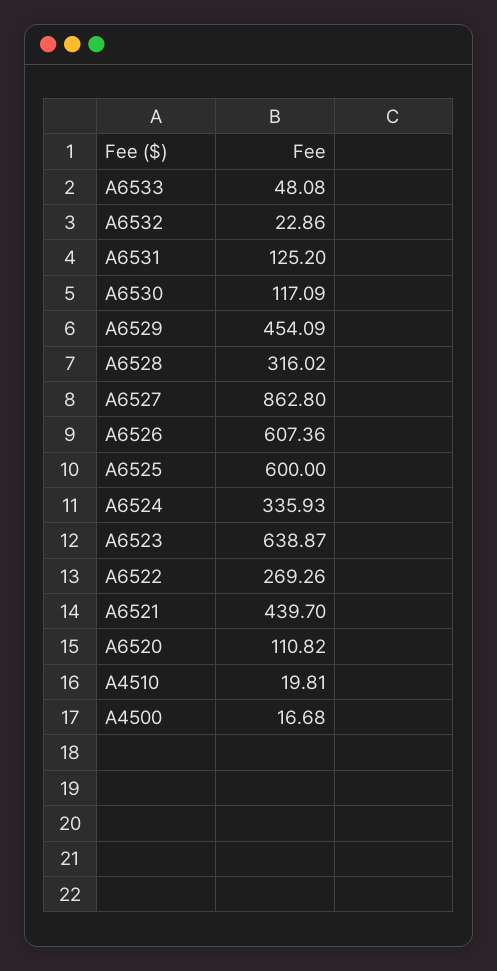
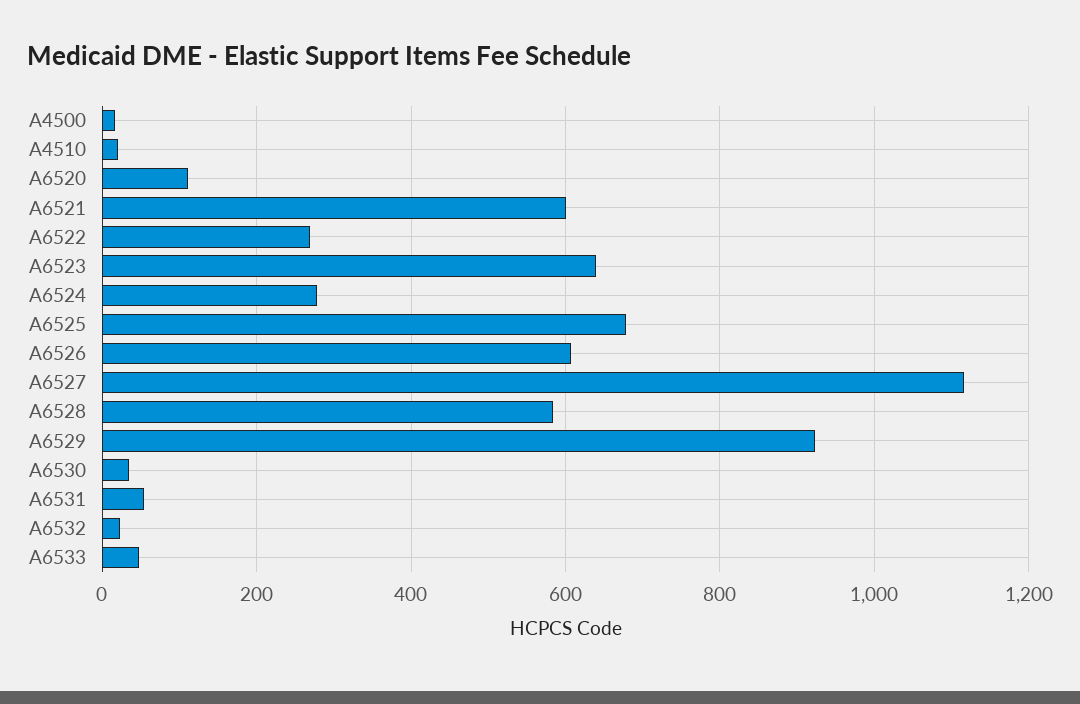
  {
    "A6533": 48.08,
    "A6532": 22.86,
-   "A6531": 125.2,
+   "A6531": 60,
-   "A6530": 117.09,
+   "A6530": 40,
-   "A6529": 454.09,
+   "A6529": 920,
-   "A6528": 316.02,
+   "A6528": 580,
-   "A6527": 862.8,
+   "A6527": 1120,
    "A6526": 607.36,
-   "A6525": 600,
+   "A6525": 680,
-   "A6524": 335.93,
+   "A6524": 280,
    "A6523": 638.87,
    "A6522": 269.26,
-   "A6521": 439.7,
+   "A6521": 600,
    "A6520": 110.82,
    "A4510": 19.81,
    "A4500": 16.68
  }

